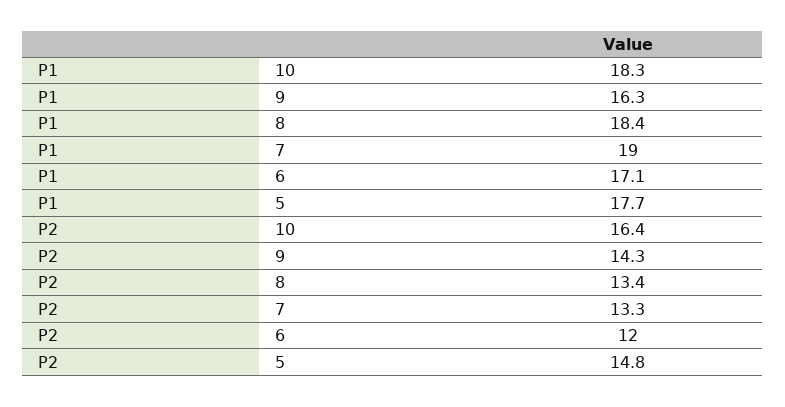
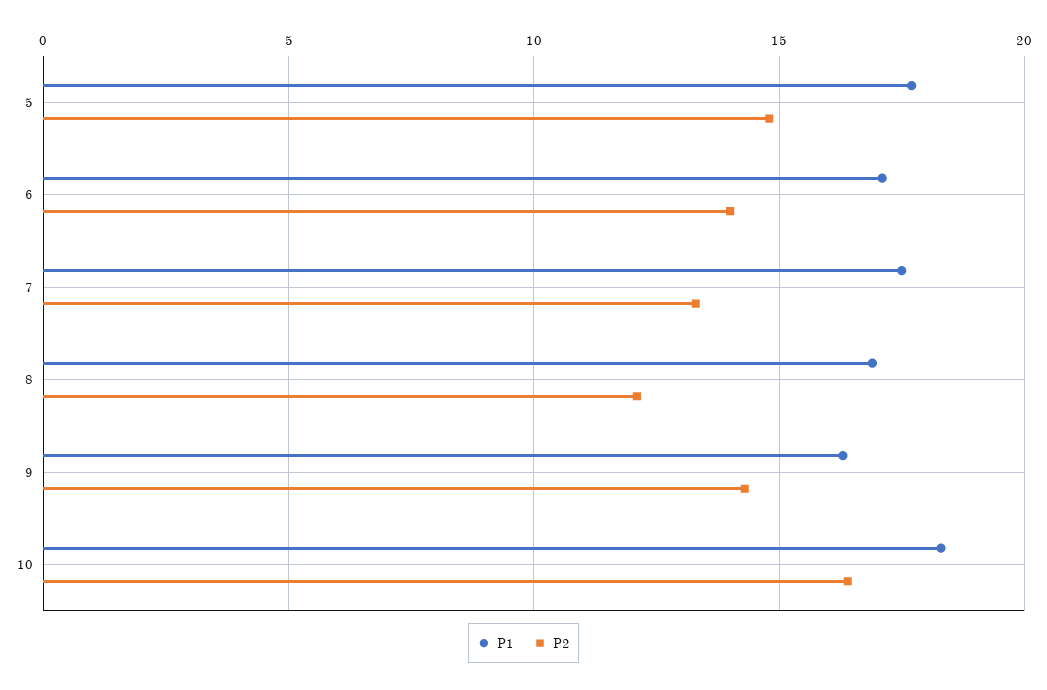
  {
    "P1": {
      "10": 18.3,
      "9": 16.3,
-     "8": 18.4,
+     "8": 17,
-     "7": 19,
+     "7": 17.5,
      "6": 17.1,
      "5": 17.7
    },
    "P2": {
      "10": 16.4,
      "9": 14.3,
-     "8": 13.4,
+     "8": 12,
      "7": 13.3,
-     "6": 12,
+     "6": 14,
      "5": 14.8
    }
  }

